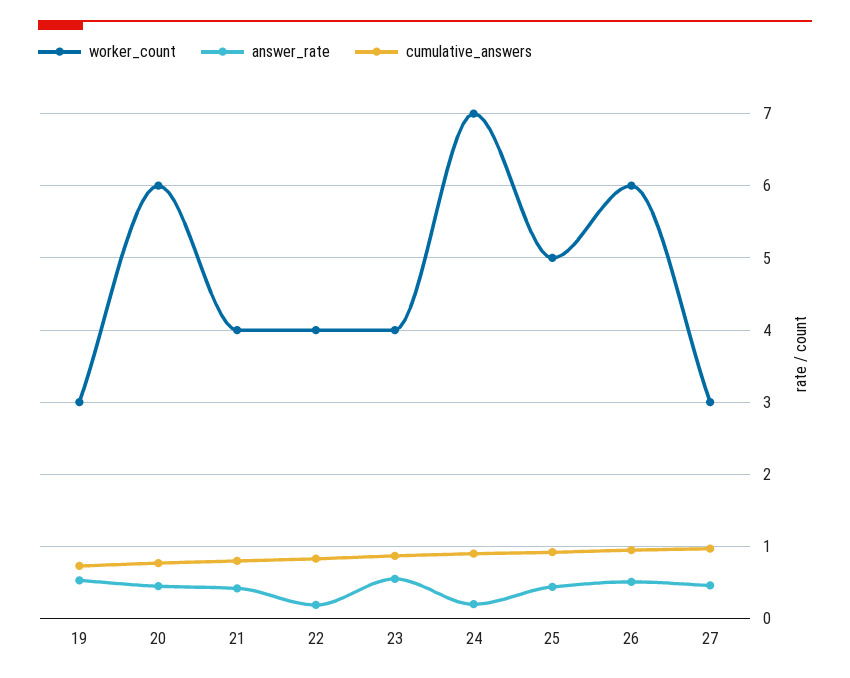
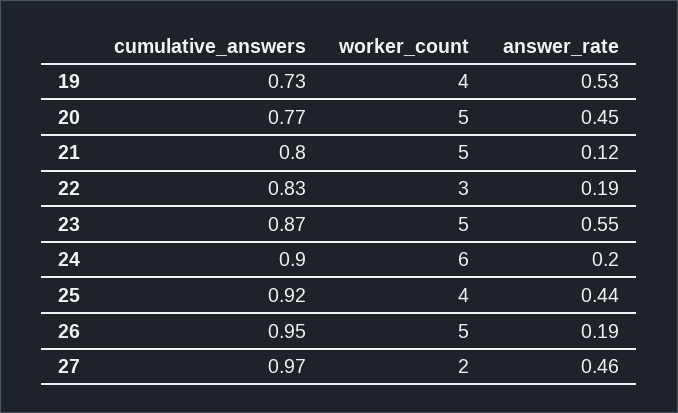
  {
    "worker_count": {
-     "19": 3,
+     "19": 4,
-     "20": 6,
+     "20": 5,
-     "21": 4,
+     "21": 5,
-     "22": 4,
+     "22": 3,
-     "23": 4,
+     "23": 5,
-     "24": 7,
+     "24": 6,
-     "25": 5,
+     "25": 4,
-     "26": 6,
+     "26": 5,
-     "27": 3
+     "27": 2
    },
    "answer_rate": {
      "19": 0.53,
      "20": 0.45,
-     "21": 0.4,
+     "21": 0.12,
      "22": 0.19,
      "23": 0.55,
      "24": 0.2,
      "25": 0.44,
-     "26": 0.5,
+     "26": 0.19,
      "27": 0.46
    },
    "cumulative_answers": {
      "19": 0.73,
      "20": 0.77,
      "21": 0.8,
      "22": 0.83,
      "23": 0.87,
      "24": 0.9,
      "25": 0.92,
      "26": 0.95,
      "27": 0.97
    }
  }

